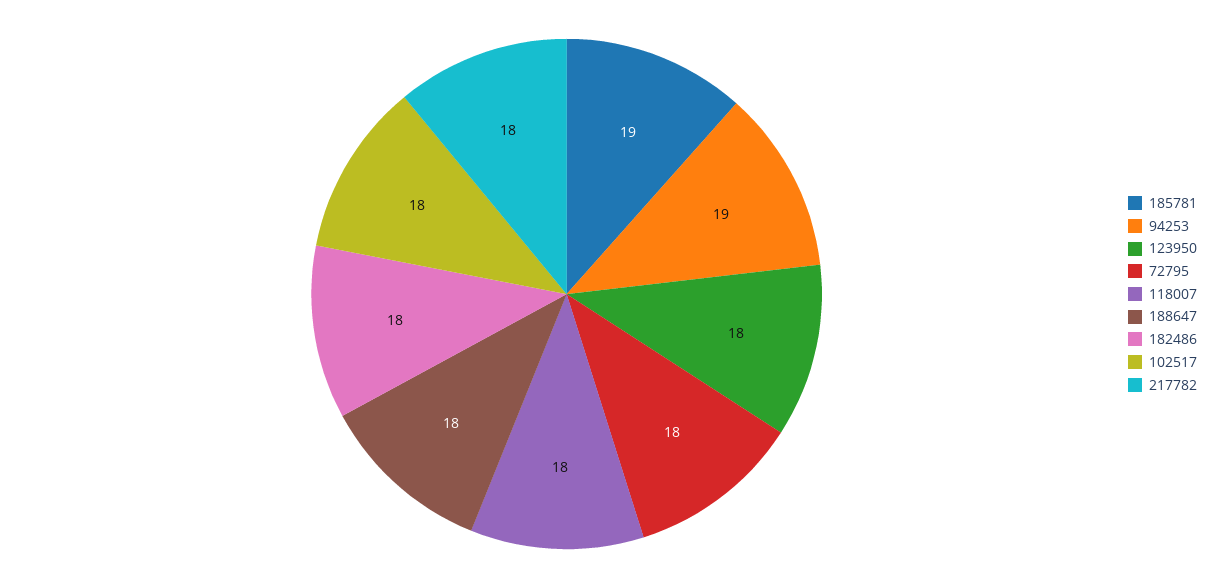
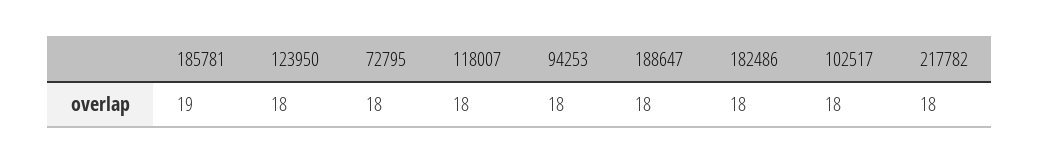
  {
    "185781": 19,
-   "94253": 19,
+   "94253": 18,
    "123950": 18,
    "72795": 18,
    "118007": 18,
    "188647": 18,
    "182486": 18,
    "102517": 18,
    "217782": 18
  }

